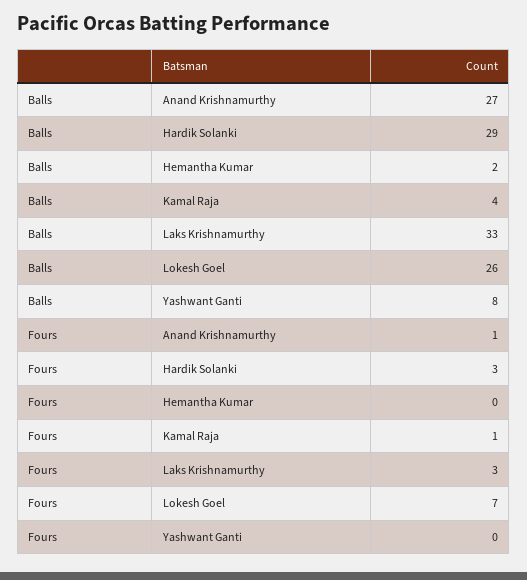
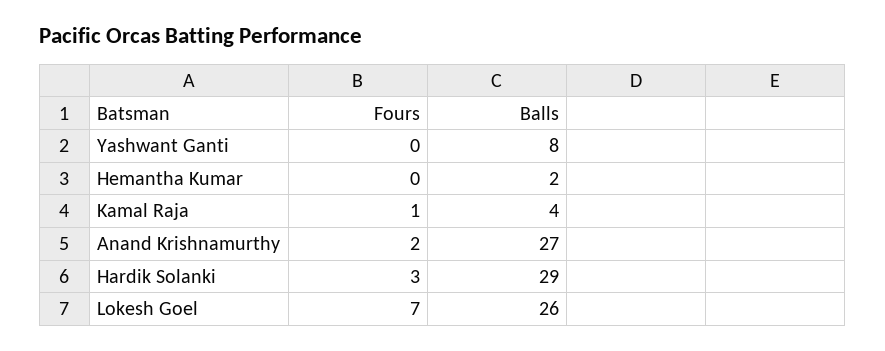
  {
    "Balls": {
      "Anand Krishnamurthy": 27,
      "Hardik Solanki": 29,
      "Hemantha Kumar": 2,
      "Kamal Raja": 4,
-     "Laks Krishnamurthy": 33,
      "Lokesh Goel": 26,
      "Yashwant Ganti": 8
    },
    "Fours": {
-     "Anand Krishnamurthy": 1,
+     "Anand Krishnamurthy": 2,
      "Hardik Solanki": 3,
      "Hemantha Kumar": 0,
      "Kamal Raja": 1,
-     "Laks Krishnamurthy": 3,
      "Lokesh Goel": 7,
      "Yashwant Ganti": 0
    }
  }

